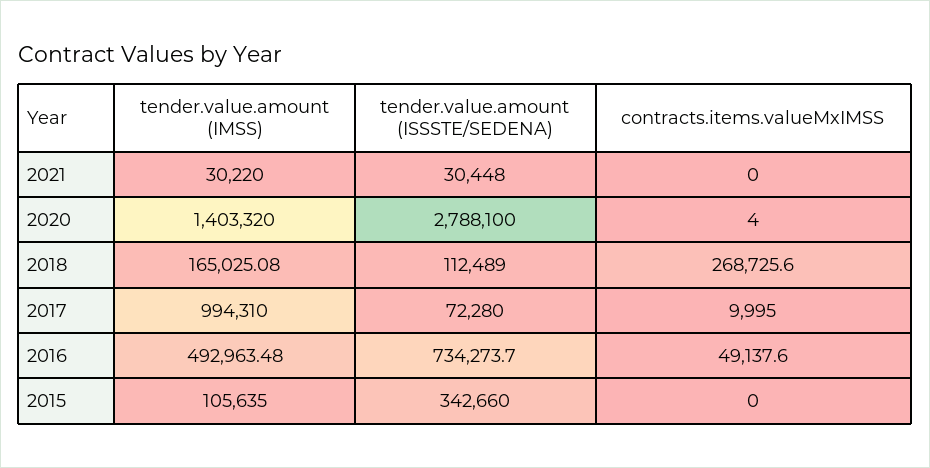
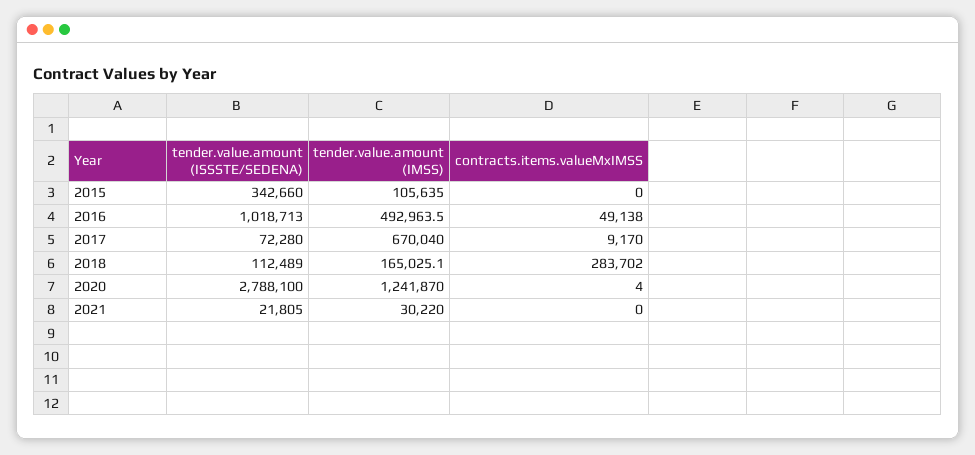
  {
    "tender.value.amount (IMSS)": {
      "2021": 30220,
-     "2020": 1403320,
+     "2020": 1241870,
      "2018": 165025.08,
-     "2017": 994310,
+     "2017": 670040,
      "2016": 492963.48,
      "2015": 105635
    },
    "tender.value.amount (ISSSTE/SEDENA)": {
-     "2021": 30448,
+     "2021": 21805,
      "2020": 2788100,
      "2018": 112489,
      "2017": 72280,
-     "2016": 734273.7,
+     "2016": 1018713,
      "2015": 342660
    },
    "contracts.items.valueMxIMSS": {
      "2021": 0,
      "2020": 4,
-     "2018": 268725.6,
+     "2018": 283702,
-     "2017": 9995,
+     "2017": 9170,
      "2016": 49137.6,
      "2015": 0
    }
  }

